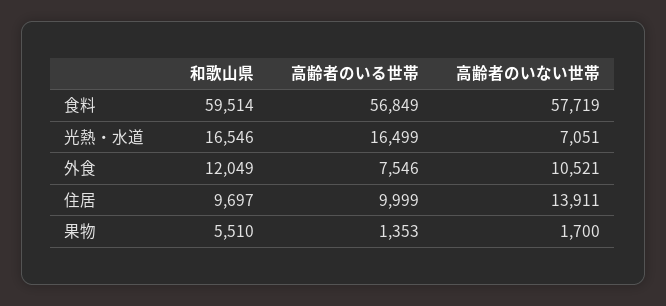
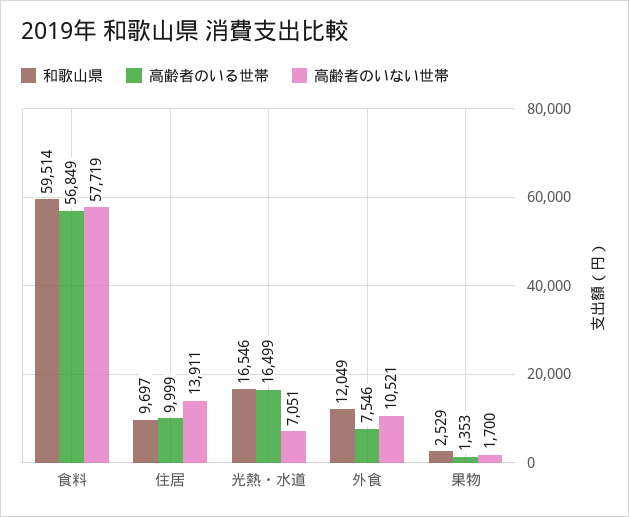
  {
    "和歌山県": {
      "食料": 59514,
      "光熱・水道": 16546,
      "外食": 12049,
      "住居": 9697,
-     "果物": 5510
+     "果物": 2529
    },
    "高齢者のいる世帯": {
      "食料": 56849,
      "光熱・水道": 16499,
      "外食": 7546,
      "住居": 9999,
      "果物": 1353
    },
    "高齢者のいない世帯": {
      "食料": 57719,
      "光熱・水道": 7051,
      "外食": 10521,
      "住居": 13911,
      "果物": 1700
    }
  }

